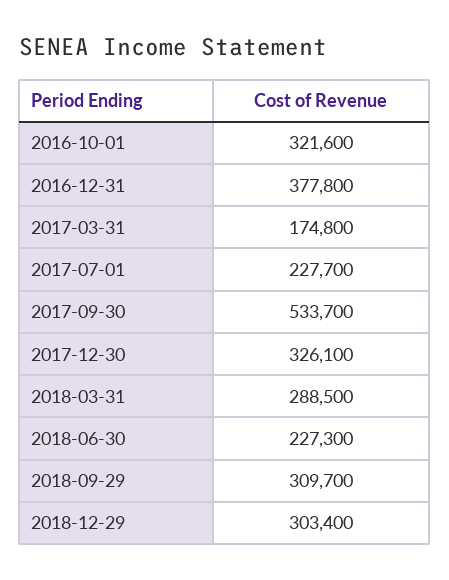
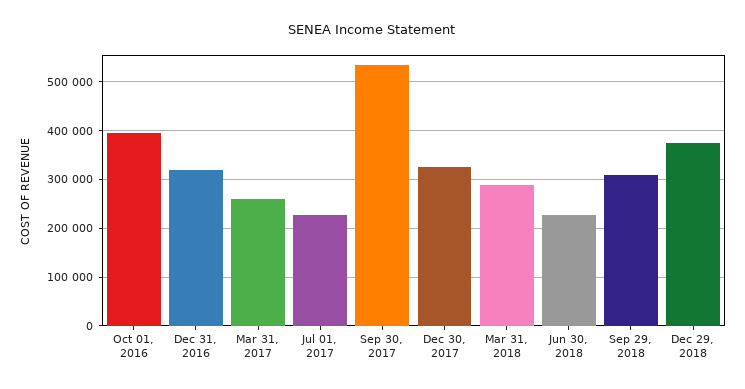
  {
-   "2016-10-01": 321600,
+   "2016-10-01": 400000,
-   "2016-12-31": 377800,
+   "2016-12-31": 320000,
-   "2017-03-31": 174800,
+   "2017-03-31": 260000,
    "2017-07-01": 227700,
    "2017-09-30": 533700,
    "2017-12-30": 326100,
    "2018-03-31": 288500,
    "2018-06-30": 227300,
    "2018-09-29": 309700,
-   "2018-12-29": 303400
+   "2018-12-29": 380000
  }

